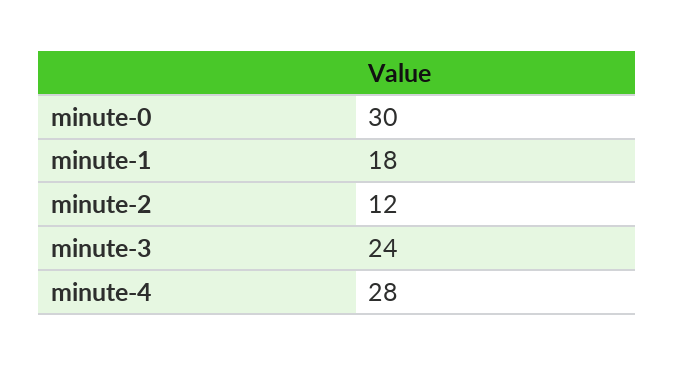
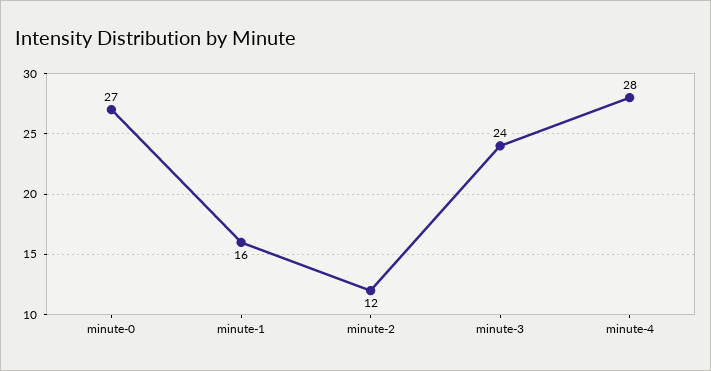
  {
-   "minute-0": 30,
+   "minute-0": 27,
-   "minute-1": 18,
+   "minute-1": 16,
    "minute-2": 12,
    "minute-3": 24,
    "minute-4": 28
  }

